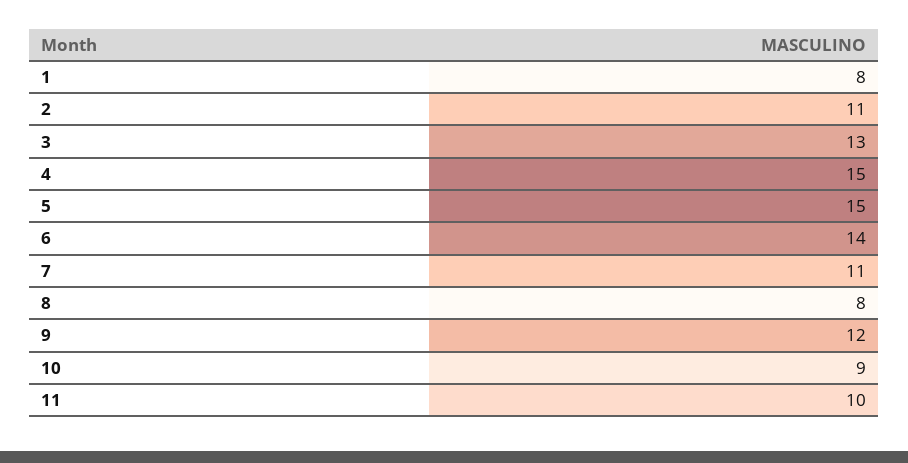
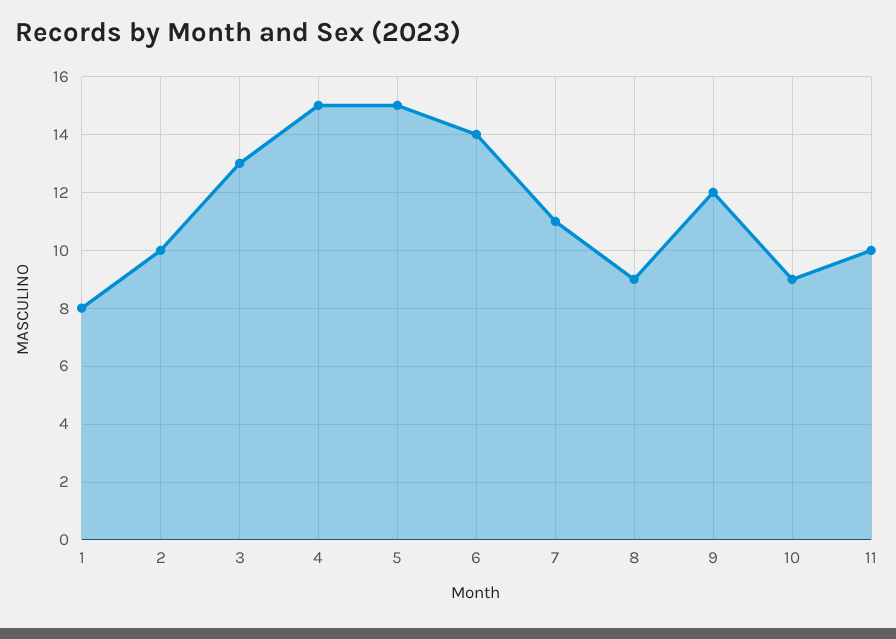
  {
    "1": 8,
-   "2": 11,
+   "2": 10,
    "3": 13,
    "4": 15,
    "5": 15,
    "6": 14,
    "7": 11,
-   "8": 8,
+   "8": 9,
    "9": 12,
    "10": 9,
    "11": 10
  }

